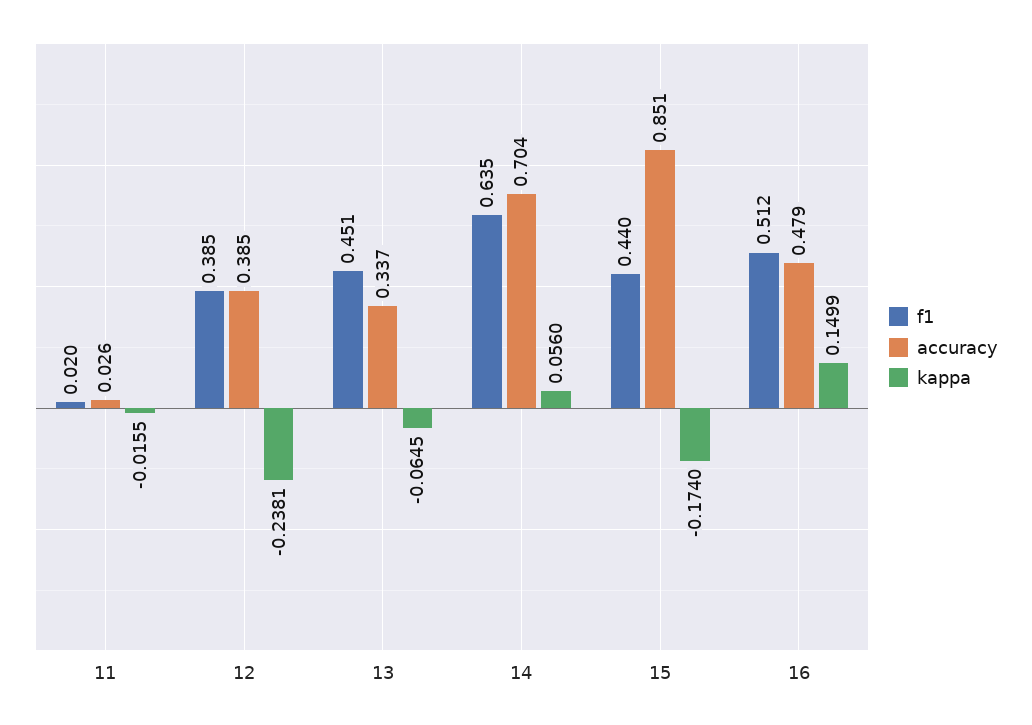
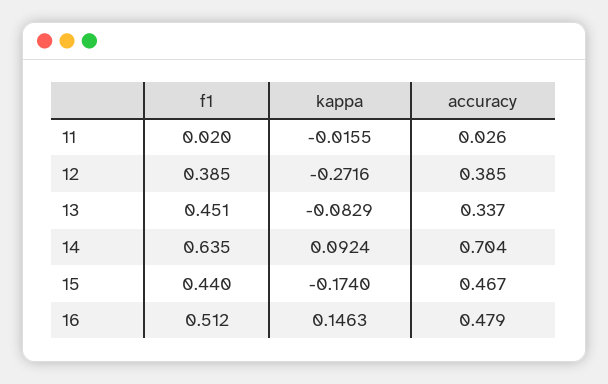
  {
    "f1": {
      "11": 0.02,
      "12": 0.385,
      "13": 0.451,
      "14": 0.635,
      "15": 0.44,
      "16": 0.512
    },
    "accuracy": {
      "11": 0.026,
      "12": 0.385,
      "13": 0.337,
      "14": 0.704,
-     "15": 0.851,
+     "15": 0.467,
      "16": 0.479
    },
    "kappa": {
      "11": -0.0155,
-     "12": -0.2381,
+     "12": -0.2716,
-     "13": -0.0645,
+     "13": -0.0829,
-     "14": 0.056,
+     "14": 0.0924,
      "15": -0.174,
-     "16": 0.1499
+     "16": 0.1463
    }
  }

